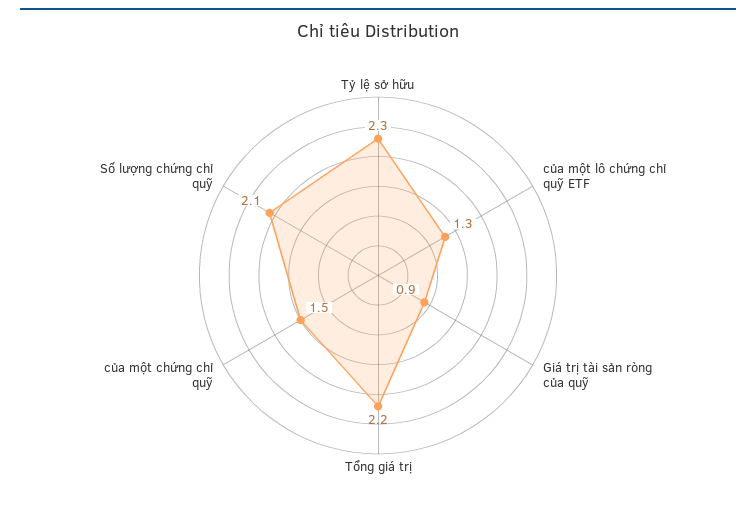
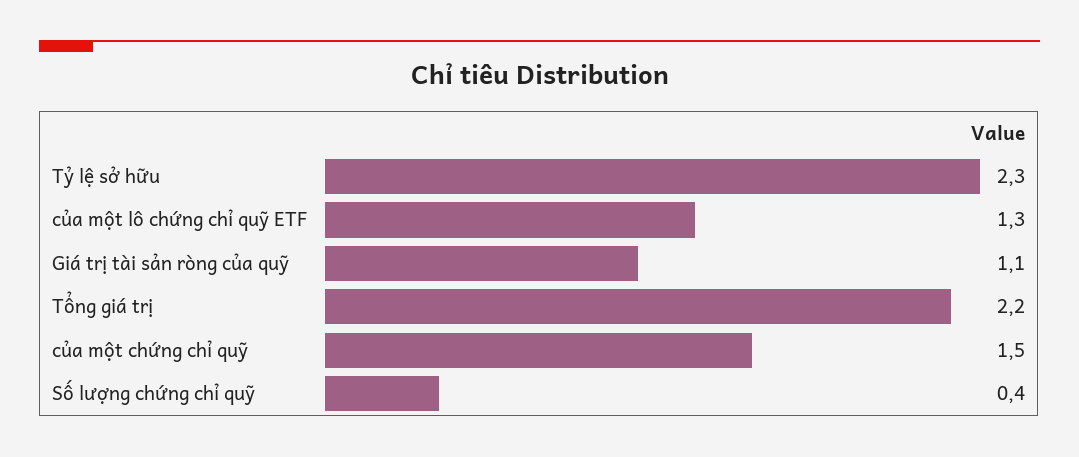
  {
    "Tỷ lệ sở hữu": 2.3,
    "của một lô chứng chỉ quỹ ETF": 1.3,
-   "Giá trị tài sản ròng của quỹ": 0.9,
+   "Giá trị tài sản ròng của quỹ": 1.1,
    "Tổng giá trị": 2.2,
    "của một chứng chỉ quỹ": 1.5,
-   "Số lượng chứng chỉ quỹ": 2.1
+   "Số lượng chứng chỉ quỹ": 0.4
  }

